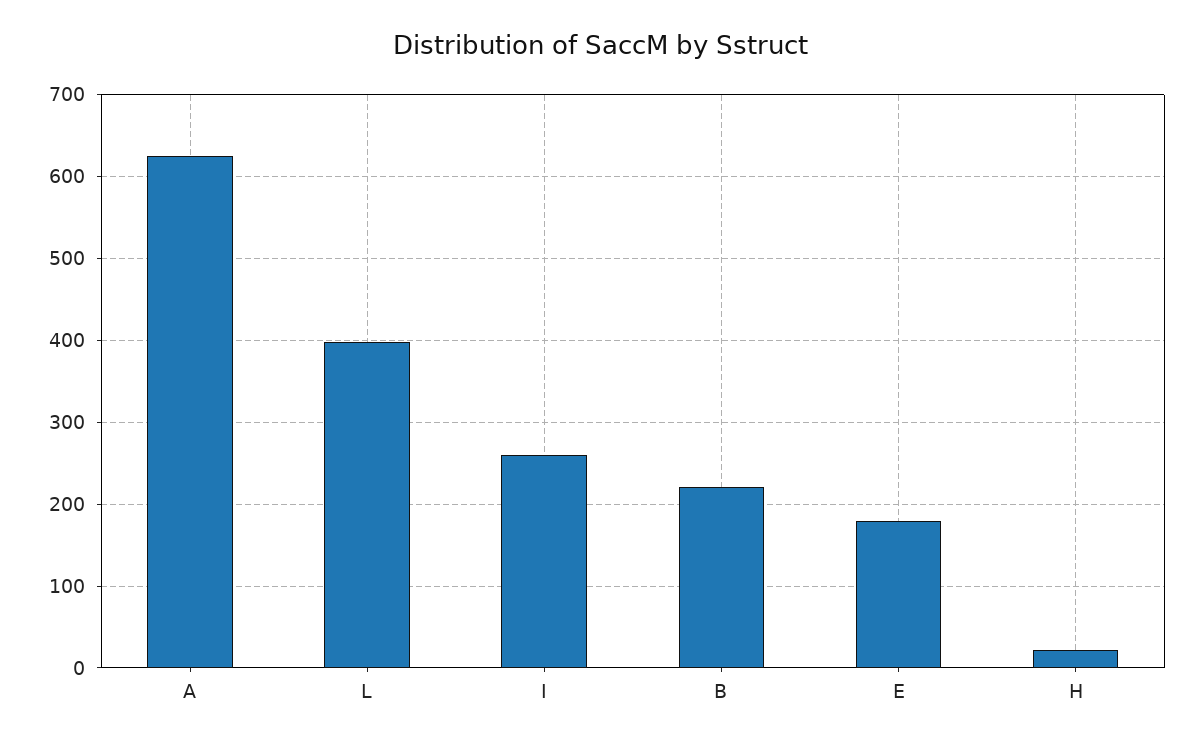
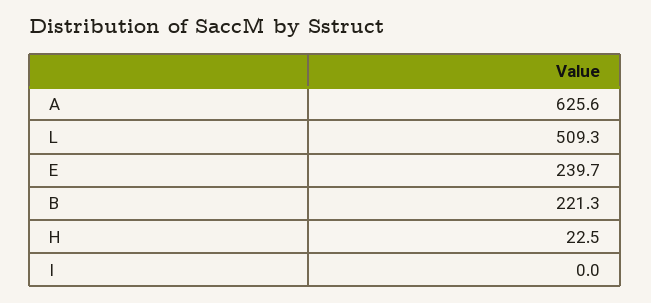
  {
    "A": 625.6,
-   "L": 400,
+   "L": 509.3,
-   "I": 260,
+   "I": 0,
    "B": 221.3,
-   "E": 180,
+   "E": 239.7,
    "H": 22.5
  }

